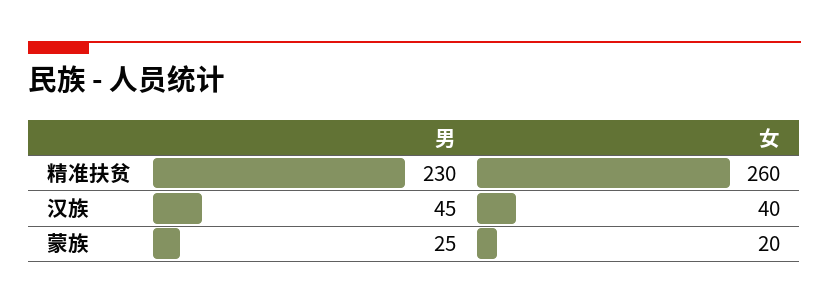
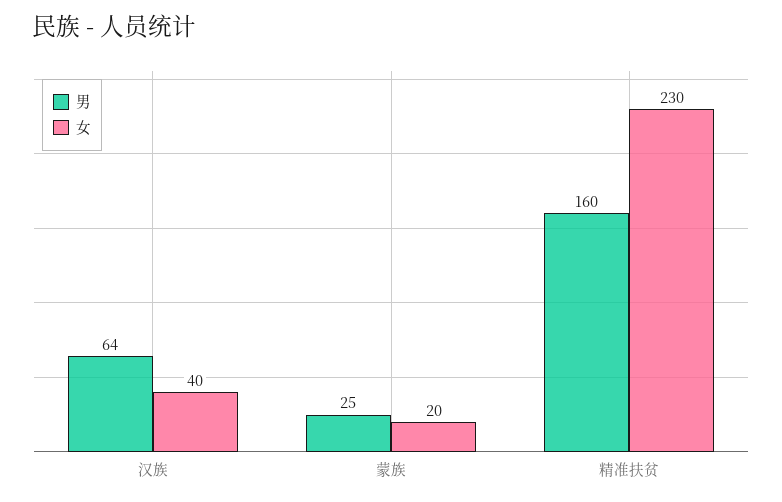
  {
    "男": {
-     "精准扶贫": 230,
+     "精准扶贫": 160,
-     "汉族": 45,
+     "汉族": 64,
      "蒙族": 25
    },
    "女": {
-     "精准扶贫": 260,
+     "精准扶贫": 230,
      "汉族": 40,
      "蒙族": 20
    }
  }

